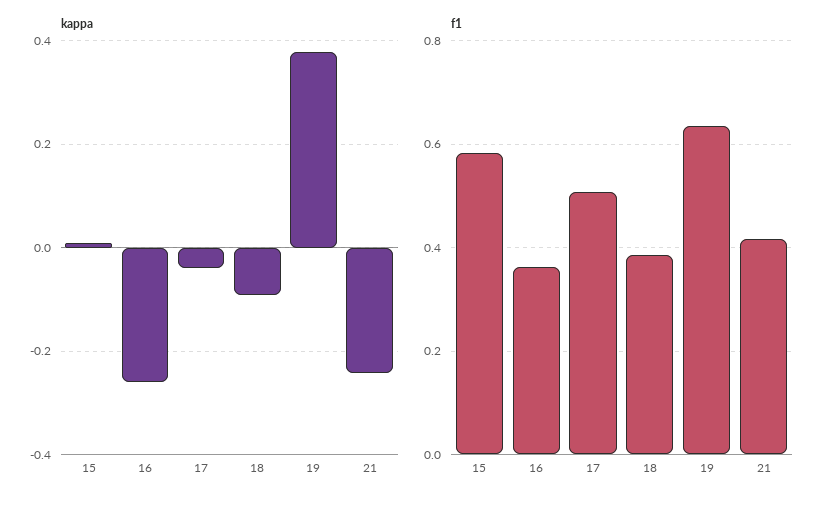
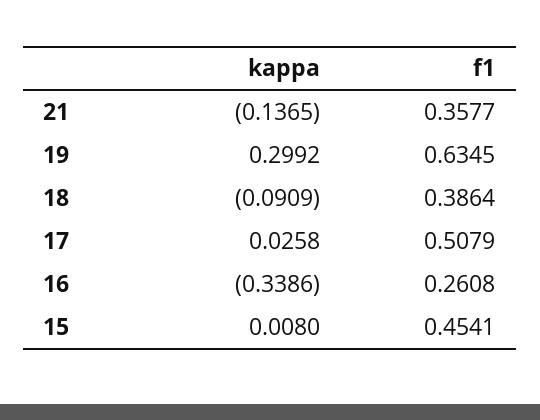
  {
    "kappa": {
      "15": 0.008,
-     "16": -0.26,
+     "16": -0.3386,
-     "17": -0.04,
+     "17": 0.0258,
      "18": -0.0909,
-     "19": 0.38,
+     "19": 0.2992,
-     "21": -0.24
+     "21": -0.1365
    },
    "f1": {
-     "15": 0.58,
+     "15": 0.4541,
-     "16": 0.36,
+     "16": 0.2608,
      "17": 0.5079,
      "18": 0.3864,
      "19": 0.6345,
-     "21": 0.42
+     "21": 0.3577
    }
  }

